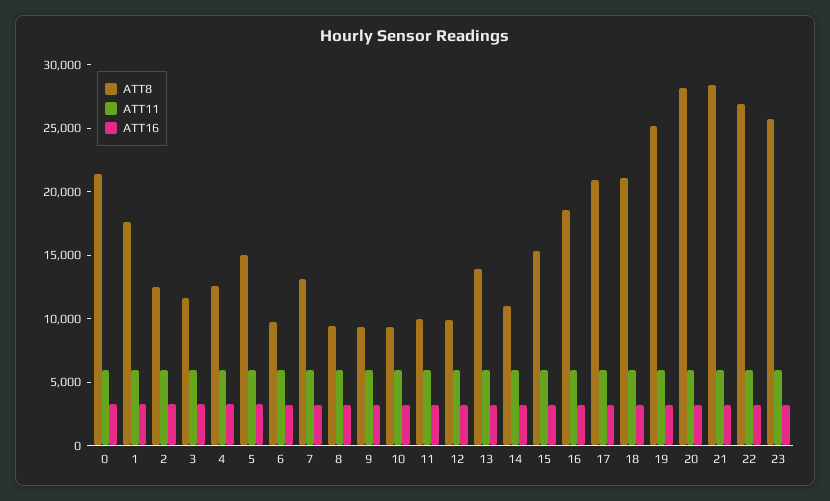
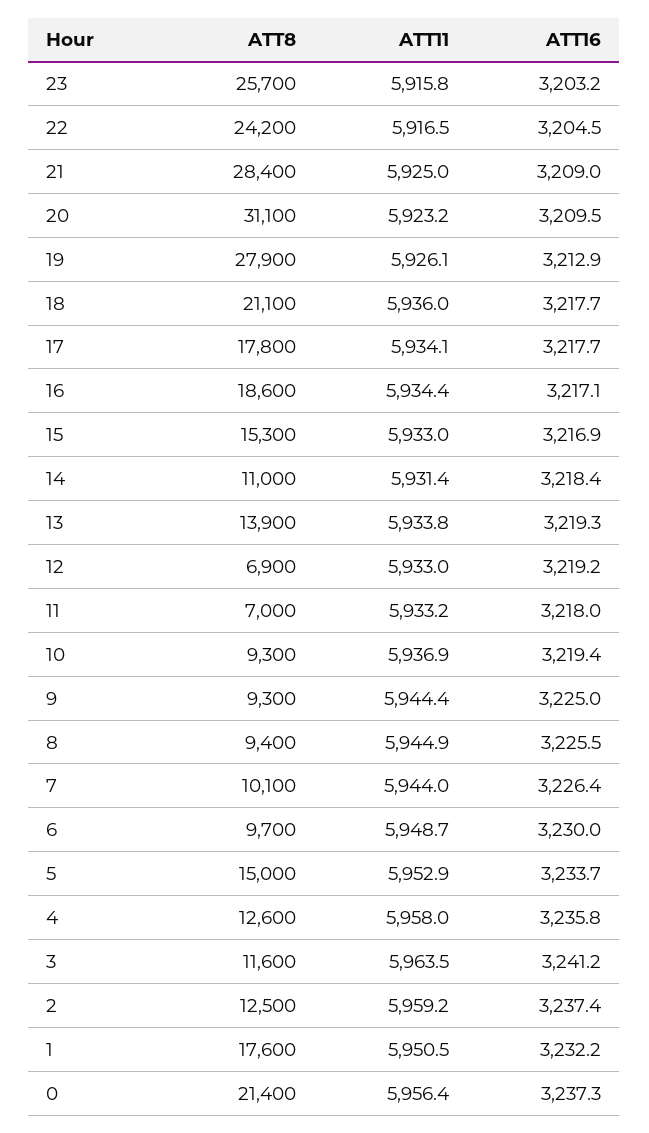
  {
    "ATT8": {
      "0": 21400,
      "1": 17600,
      "2": 12500,
      "3": 11600,
      "4": 12600,
      "5": 15000,
      "6": 9700,
-     "7": 13000,
+     "7": 10100,
      "8": 9400,
      "9": 9300,
      "10": 9300,
-     "11": 10000,
+     "11": 7000,
-     "12": 10000,
+     "12": 6900,
      "13": 13900,
      "14": 11000,
      "15": 15300,
      "16": 18600,
-     "17": 21000,
+     "17": 17800,
      "18": 21100,
-     "19": 25000,
+     "19": 27900,
-     "20": 28000,
+     "20": 31100,
      "21": 28400,
-     "22": 27000,
+     "22": 24200,
      "23": 25700
    },
    "ATT11": {
      "0": 5956.4,
      "1": 5950.5,
      "2": 5959.2,
      "3": 5963.5,
      "4": 5958,
      "5": 5952.9,
      "6": 5948.7,
      "7": 5944,
      "8": 5944.9,
      "9": 5944.4,
      "10": 5936.9,
      "11": 5933.2,
      "12": 5933,
      "13": 5933.8,
      "14": 5931.4,
      "15": 5933,
      "16": 5934.4,
      "17": 5934.1,
      "18": 5936,
      "19": 5926.1,
      "20": 5923.2,
      "21": 5925,
      "22": 5916.5,
      "23": 5915.8
    },
    "ATT16": {
      "0": 3237.3,
      "1": 3232.2,
      "2": 3237.4,
      "3": 3241.2,
      "4": 3235.8,
      "5": 3233.7,
      "6": 3230,
      "7": 3226.4,
      "8": 3225.5,
      "9": 3225,
      "10": 3219.4,
      "11": 3218,
      "12": 3219.2,
      "13": 3219.3,
      "14": 3218.4,
      "15": 3216.9,
      "16": 3217.1,
      "17": 3217.7,
      "18": 3217.7,
      "19": 3212.9,
      "20": 3209.5,
      "21": 3209,
      "22": 3204.5,
      "23": 3203.2
    }
  }

